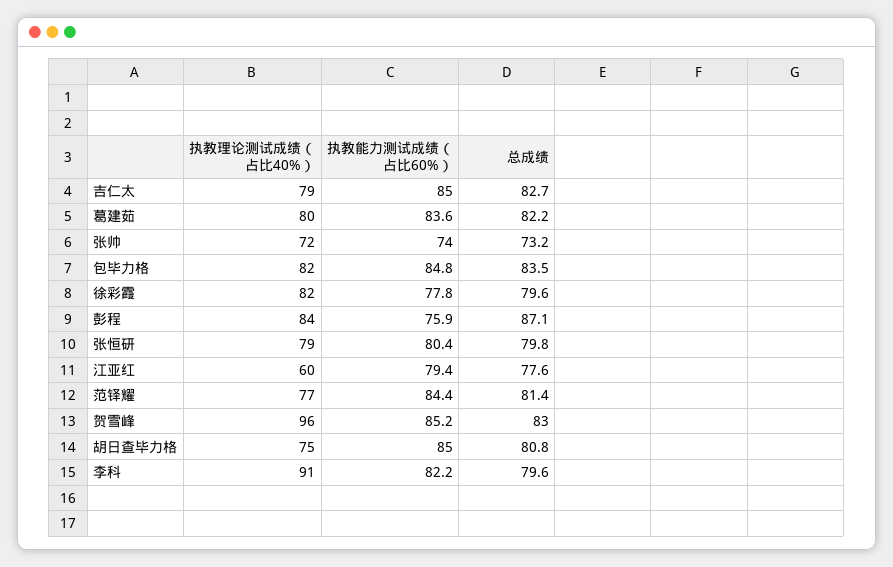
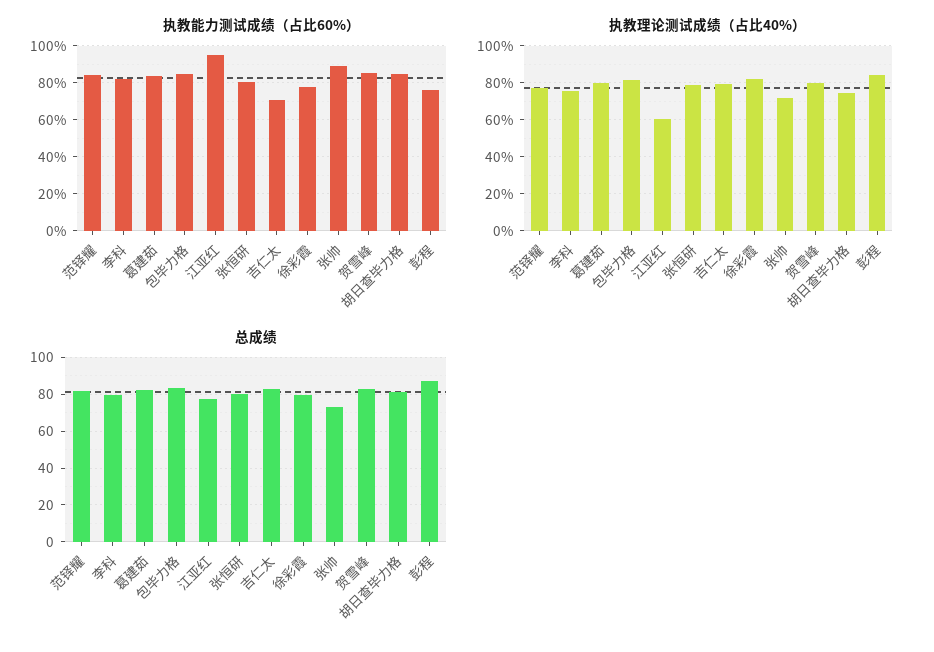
  {
    "执教理论测试成绩（占比40%）": {
      "吉仁太": 79,
      "葛建茹": 80,
      "张帅": 72,
      "包毕力格": 82,
      "徐彩霞": 82,
      "彭程": 84,
      "张恒研": 79,
      "江亚红": 60,
      "范铎耀": 77,
-     "贺雪峰": 96,
+     "贺雪峰": 80,
      "胡日查毕力格": 75,
-     "李科": 91
+     "李科": 75
    },
    "执教能力测试成绩（占比60%）": {
-     "吉仁太": 85,
+     "吉仁太": 70,
      "葛建茹": 83.6,
-     "张帅": 74,
+     "张帅": 90,
      "包毕力格": 84.8,
      "徐彩霞": 77.8,
      "彭程": 75.9,
      "张恒研": 80.4,
-     "江亚红": 79.4,
+     "江亚红": 95,
      "范铎耀": 84.4,
      "贺雪峰": 85.2,
      "胡日查毕力格": 85,
      "李科": 82.2
    },
    "总成绩": {
      "吉仁太": 82.7,
      "葛建茹": 82.2,
      "张帅": 73.2,
      "包毕力格": 83.5,
      "徐彩霞": 79.6,
      "彭程": 87.1,
      "张恒研": 79.8,
      "江亚红": 77.6,
      "范铎耀": 81.4,
      "贺雪峰": 83,
      "胡日查毕力格": 80.8,
      "李科": 79.6
    }
  }

